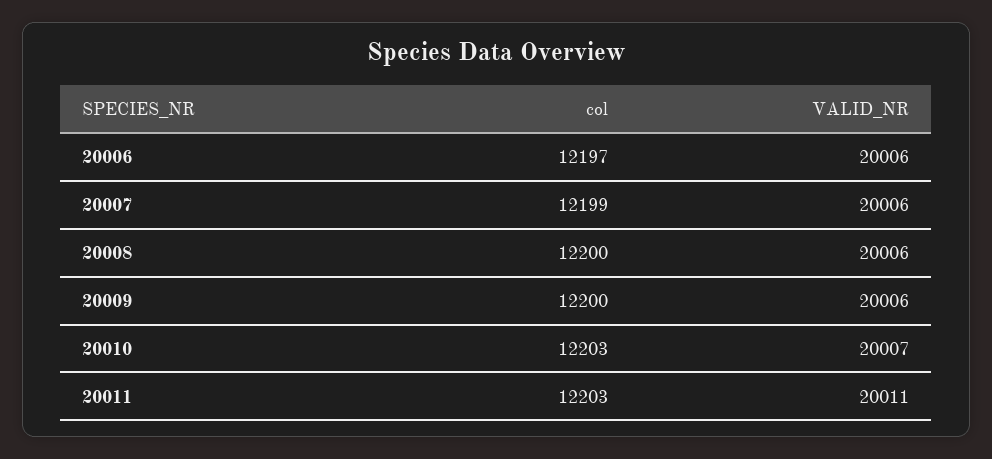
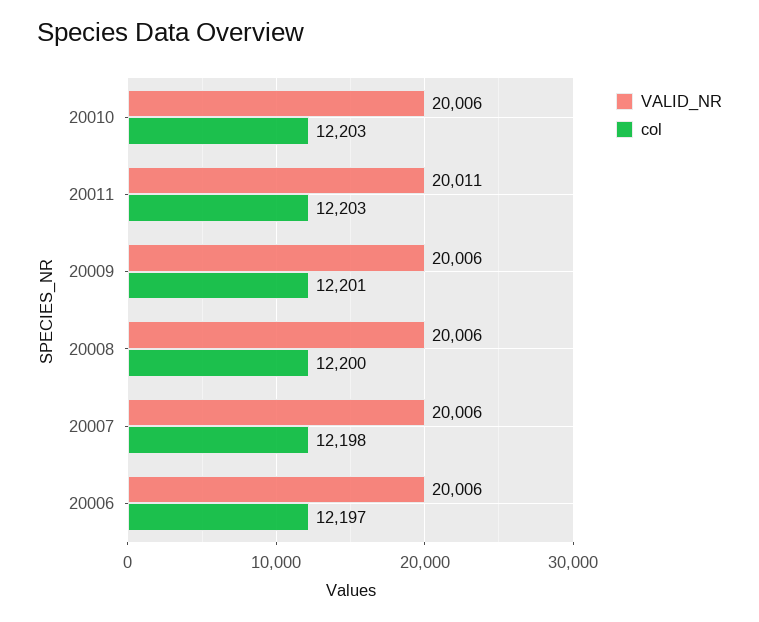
  {
    "col": {
      "20006": 12197,
-     "20007": 12199,
+     "20007": 12198,
      "20008": 12200,
-     "20009": 12200,
+     "20009": 12201,
      "20010": 12203,
      "20011": 12203
    },
    "VALID_NR": {
      "20006": 20006,
      "20007": 20006,
      "20008": 20006,
      "20009": 20006,
-     "20010": 20007,
+     "20010": 20006,
      "20011": 20011
    }
  }

